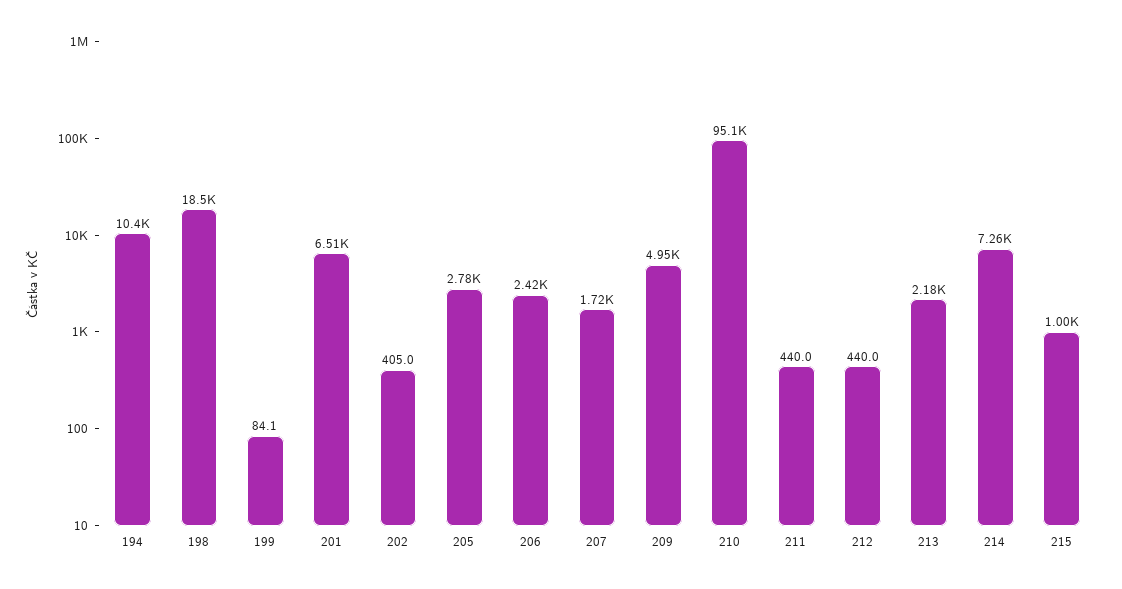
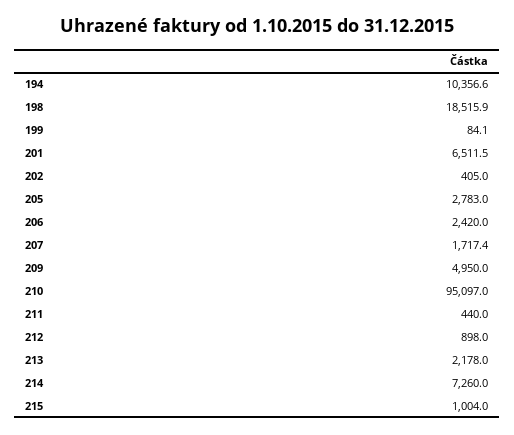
  {
    "194": 10356.6,
    "198": 18515.9,
    "199": 84.1,
    "201": 6511.5,
    "202": 405,
    "205": 2783,
    "206": 2420,
    "207": 1717.4,
    "209": 4950,
    "210": 95097,
    "211": 440,
-   "212": 440,
+   "212": 898,
    "213": 2178,
    "214": 7260,
    "215": 1004
  }

